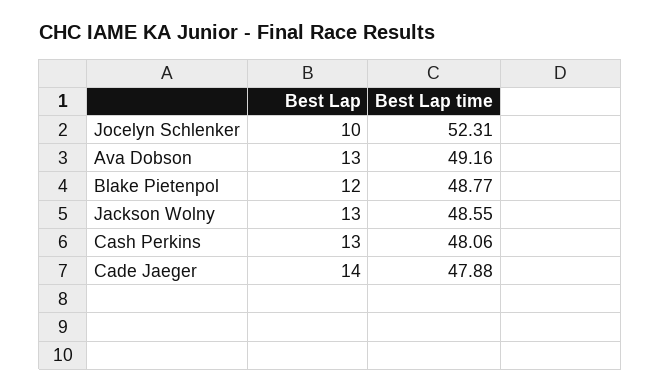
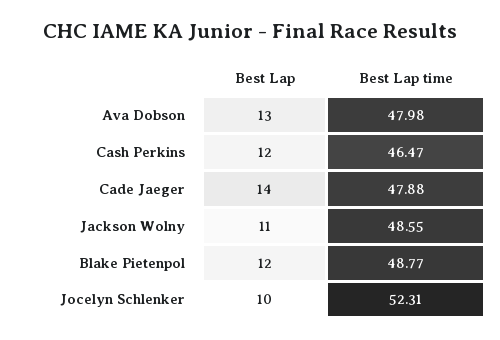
  {
    "Best Lap": {
      "Jocelyn Schlenker": 10,
      "Ava Dobson": 13,
      "Blake Pietenpol": 12,
-     "Jackson Wolny": 13,
+     "Jackson Wolny": 11,
-     "Cash Perkins": 13,
+     "Cash Perkins": 12,
      "Cade Jaeger": 14
    },
    "Best Lap time": {
      "Jocelyn Schlenker": 52.31,
-     "Ava Dobson": 49.16,
+     "Ava Dobson": 47.98,
      "Blake Pietenpol": 48.77,
      "Jackson Wolny": 48.55,
-     "Cash Perkins": 48.06,
+     "Cash Perkins": 46.47,
      "Cade Jaeger": 47.88
    }
  }

